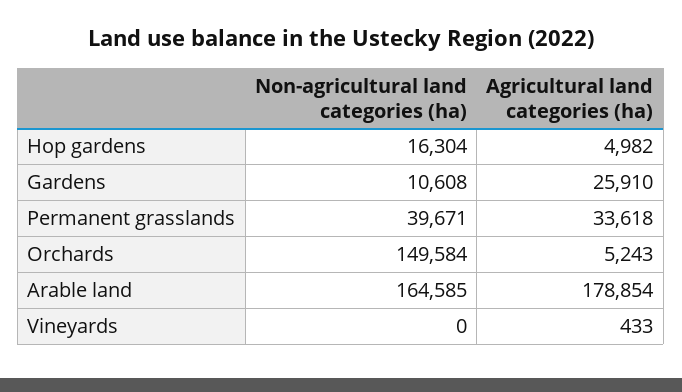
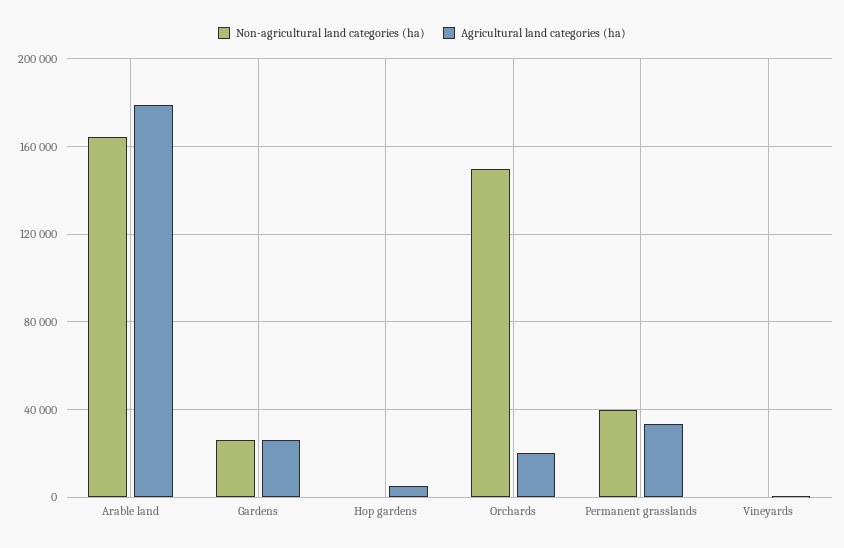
  {
    "Non-agricultural land categories (ha)": {
-     "Hop gardens": 16304,
+     "Hop gardens": 0,
-     "Gardens": 10608,
+     "Gardens": 25000,
      "Permanent grasslands": 39671,
      "Orchards": 149584,
      "Arable land": 164585,
      "Vineyards": 0
    },
    "Agricultural land categories (ha)": {
      "Hop gardens": 4982,
      "Gardens": 25910,
      "Permanent grasslands": 33618,
-     "Orchards": 5243,
+     "Orchards": 20000,
      "Arable land": 178854,
      "Vineyards": 433
    }
  }

